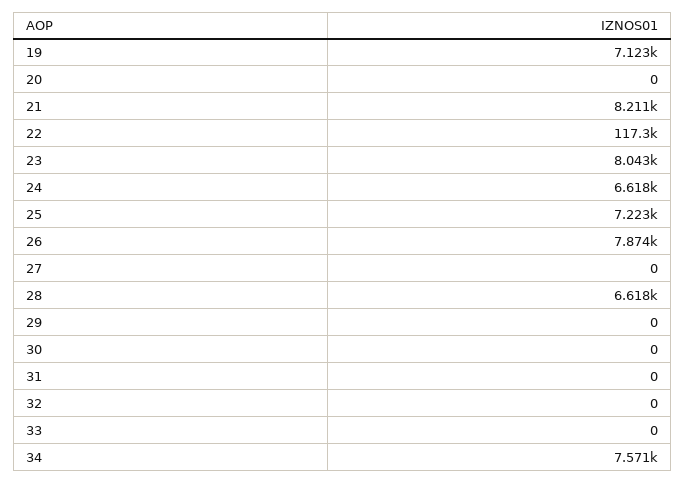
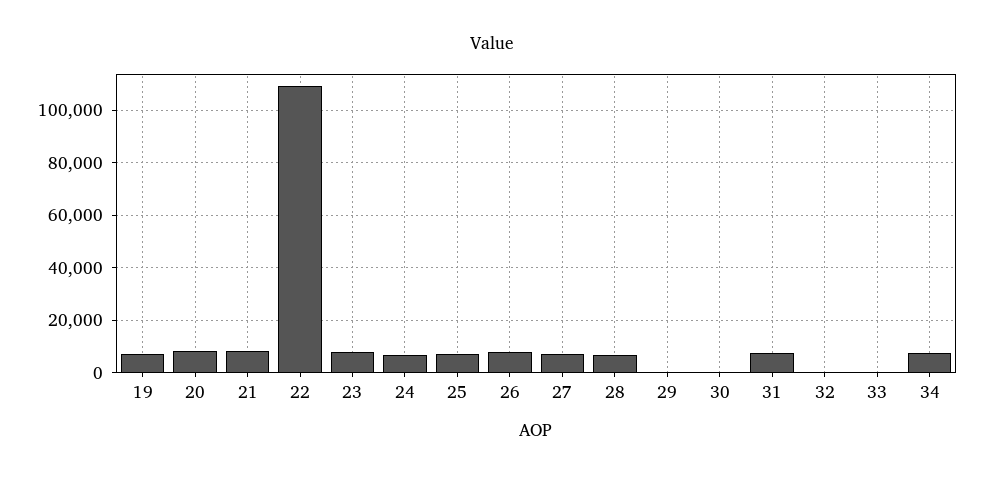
  {
    "19": 7123,
-   "20": 0,
+   "20": 7500,
    "21": 8211,
-   "22": 117300,
+   "22": 110000,
    "23": 8043,
    "24": 6618,
    "25": 7223,
    "26": 7874,
-   "27": 0,
+   "27": 7500,
    "28": 6618,
    "29": 0,
    "30": 0,
-   "31": 0,
+   "31": 7500,
    "32": 0,
    "33": 0,
    "34": 7571
  }

